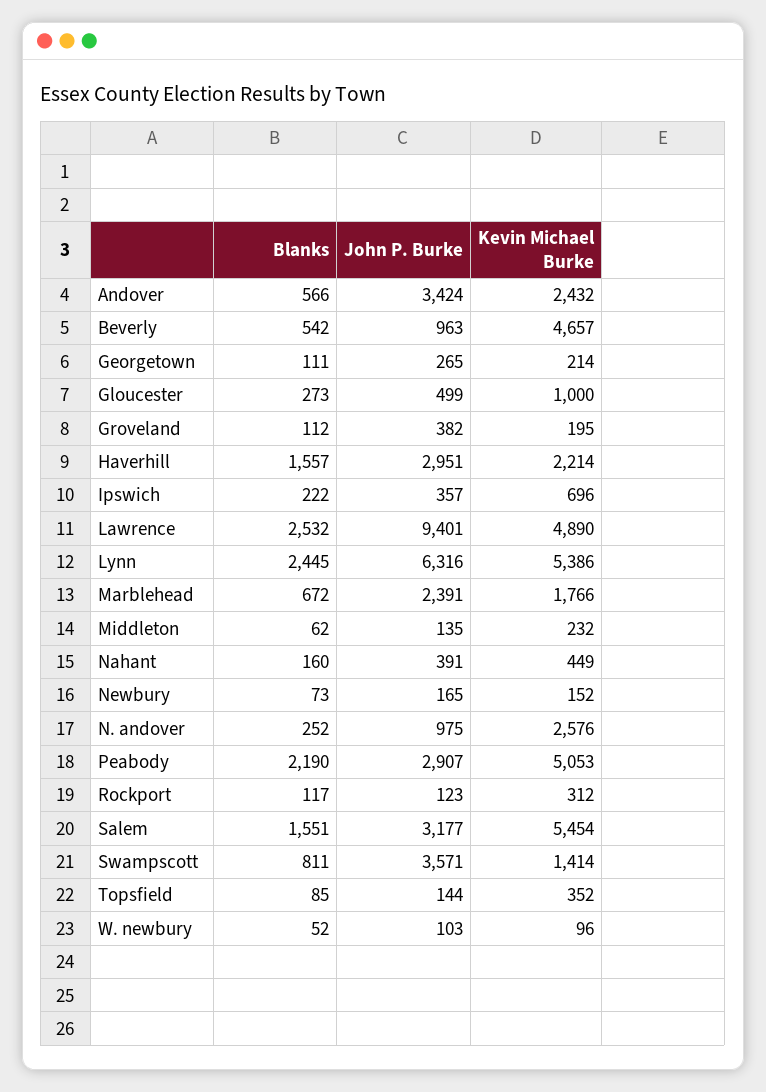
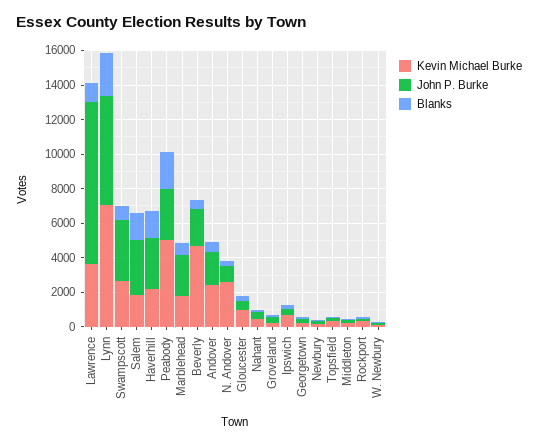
  {
    "Blanks": {
      "Andover": 566,
      "Beverly": 542,
      "Georgetown": 111,
      "Gloucester": 273,
      "Groveland": 112,
      "Haverhill": 1557,
      "Ipswich": 222,
-     "Lawrence": 2532,
+     "Lawrence": 1000,
      "Lynn": 2445,
      "Marblehead": 672,
      "Middleton": 62,
      "Nahant": 160,
      "Newbury": 73,
      "N. andover": 252,
      "Peabody": 2190,
      "Rockport": 117,
      "Salem": 1551,
      "Swampscott": 811,
      "Topsfield": 85,
      "W. newbury": 52
    },
    "John P. Burke": {
-     "Andover": 3424,
+     "Andover": 2000,
-     "Beverly": 963,
+     "Beverly": 2000,
      "Georgetown": 265,
      "Gloucester": 499,
      "Groveland": 382,
      "Haverhill": 2951,
      "Ipswich": 357,
      "Lawrence": 9401,
      "Lynn": 6316,
      "Marblehead": 2391,
      "Middleton": 135,
      "Nahant": 391,
      "Newbury": 165,
      "N. andover": 975,
      "Peabody": 2907,
      "Rockport": 123,
      "Salem": 3177,
      "Swampscott": 3571,
      "Topsfield": 144,
      "W. newbury": 103
    },
    "Kevin Michael Burke": {
      "Andover": 2432,
      "Beverly": 4657,
      "Georgetown": 214,
      "Gloucester": 1000,
      "Groveland": 195,
      "Haverhill": 2214,
      "Ipswich": 696,
-     "Lawrence": 4890,
+     "Lawrence": 3500,
-     "Lynn": 5386,
+     "Lynn": 7000,
      "Marblehead": 1766,
      "Middleton": 232,
      "Nahant": 449,
      "Newbury": 152,
      "N. andover": 2576,
      "Peabody": 5053,
      "Rockport": 312,
-     "Salem": 5454,
+     "Salem": 2000,
-     "Swampscott": 1414,
+     "Swampscott": 2500,
      "Topsfield": 352,
      "W. newbury": 96
    }
  }

